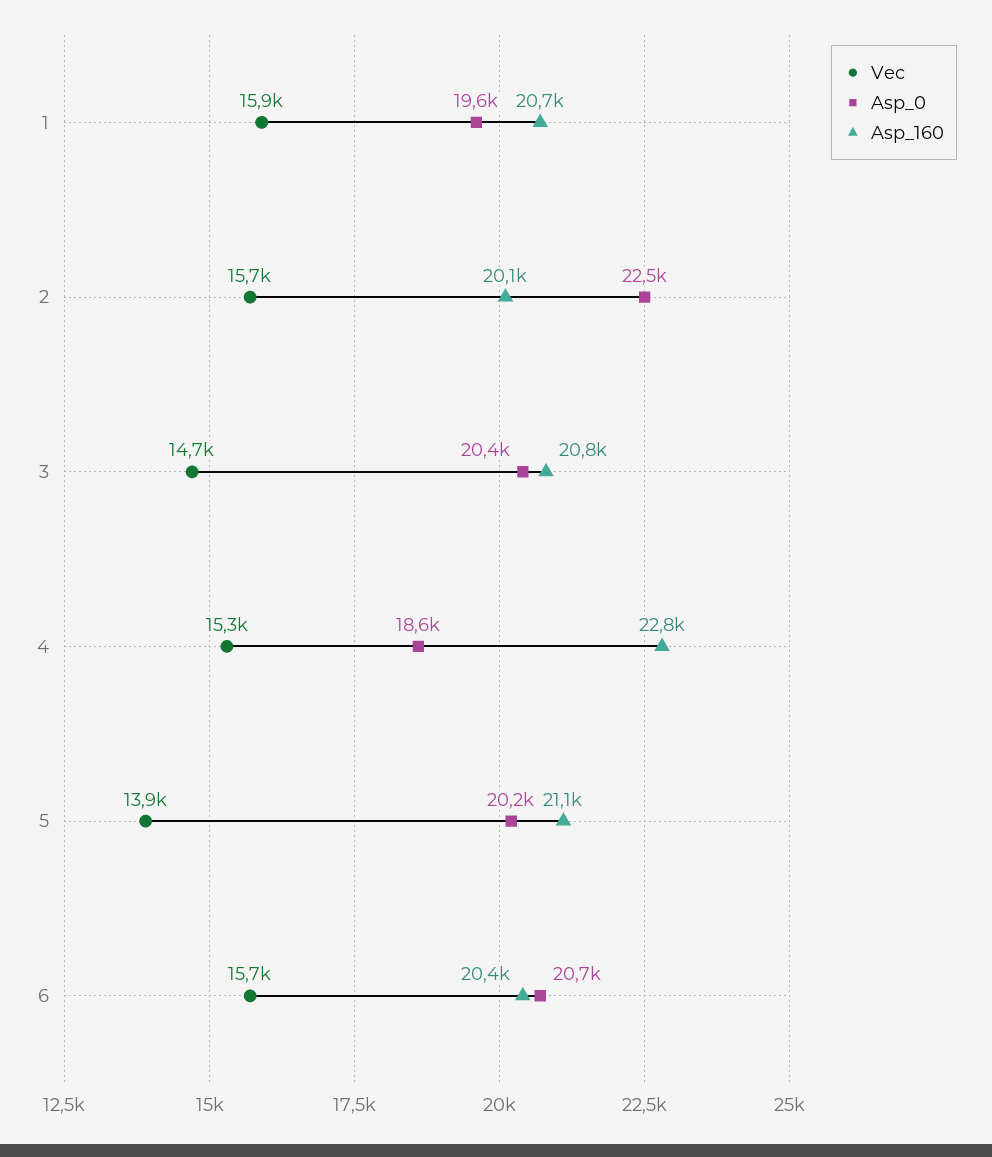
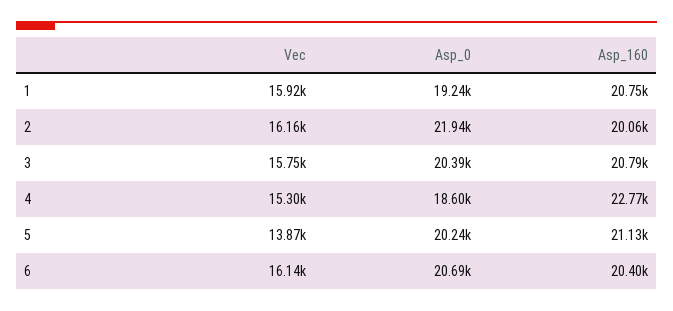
  {
    "Vec": {
      "1": 15920,
-     "2": 15700,
+     "2": 16160,
-     "3": 14700,
+     "3": 15750,
      "4": 15300,
      "5": 13870,
-     "6": 15700
+     "6": 16140
    },
    "Asp_0": {
-     "1": 19600,
+     "1": 19240,
-     "2": 22500,
+     "2": 21940,
      "3": 20390,
      "4": 18600,
      "5": 20240,
      "6": 20690
    },
    "Asp_160": {
      "1": 20750,
      "2": 20060,
      "3": 20790,
      "4": 22770,
      "5": 21130,
      "6": 20400
    }
  }

